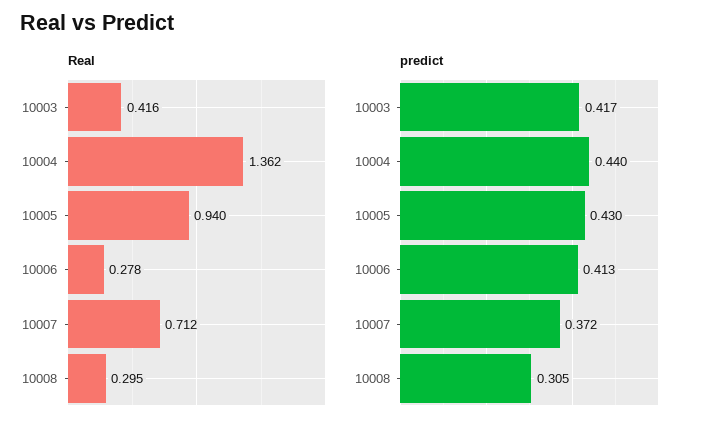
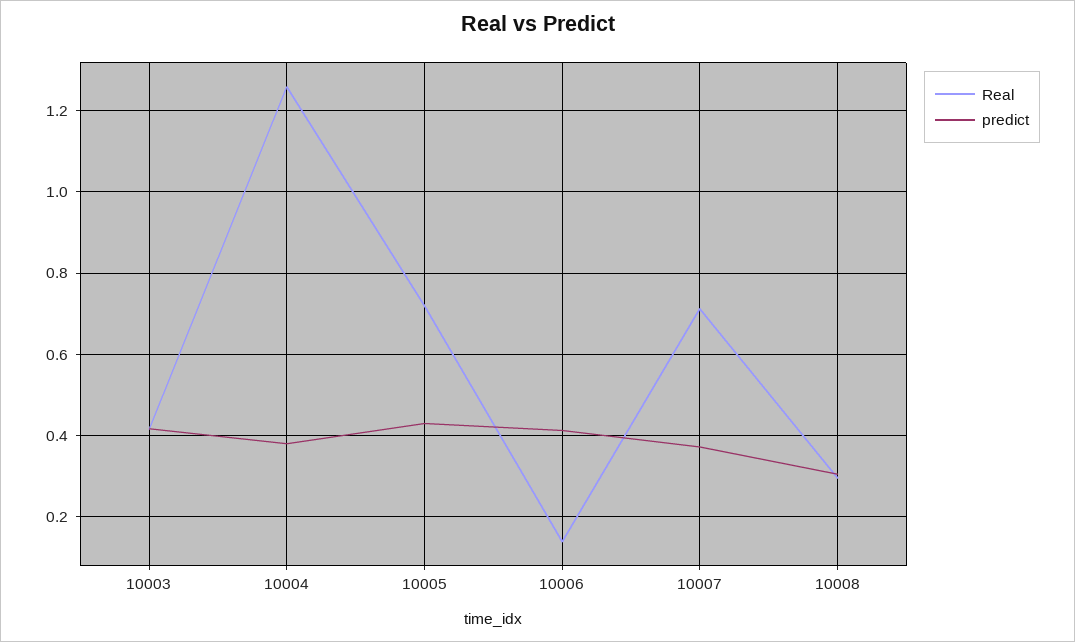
  {
    "Real": {
      "10003": 0.416,
-     "10004": 1.362,
+     "10004": 1.26,
-     "10005": 0.94,
+     "10005": 0.72,
-     "10006": 0.278,
+     "10006": 0.14,
      "10007": 0.712,
      "10008": 0.295
    },
    "predict": {
      "10003": 0.417,
-     "10004": 0.44,
+     "10004": 0.38,
      "10005": 0.43,
      "10006": 0.413,
      "10007": 0.372,
      "10008": 0.305
    }
  }

